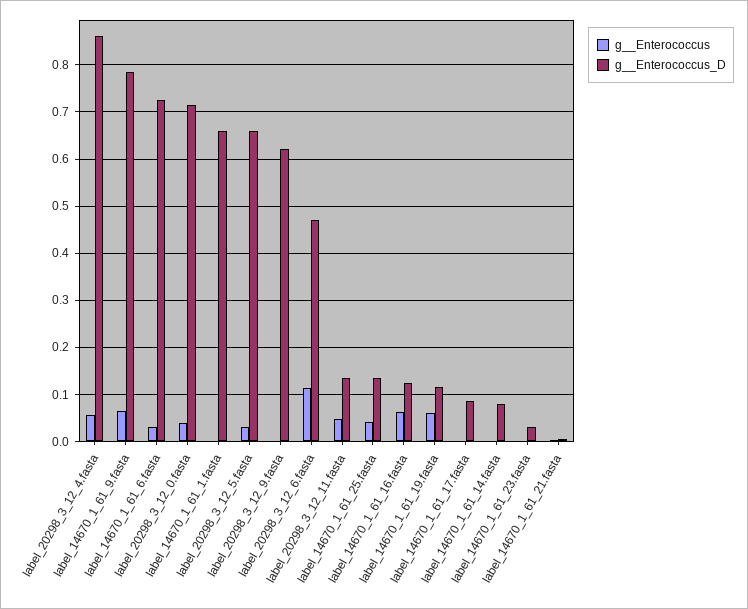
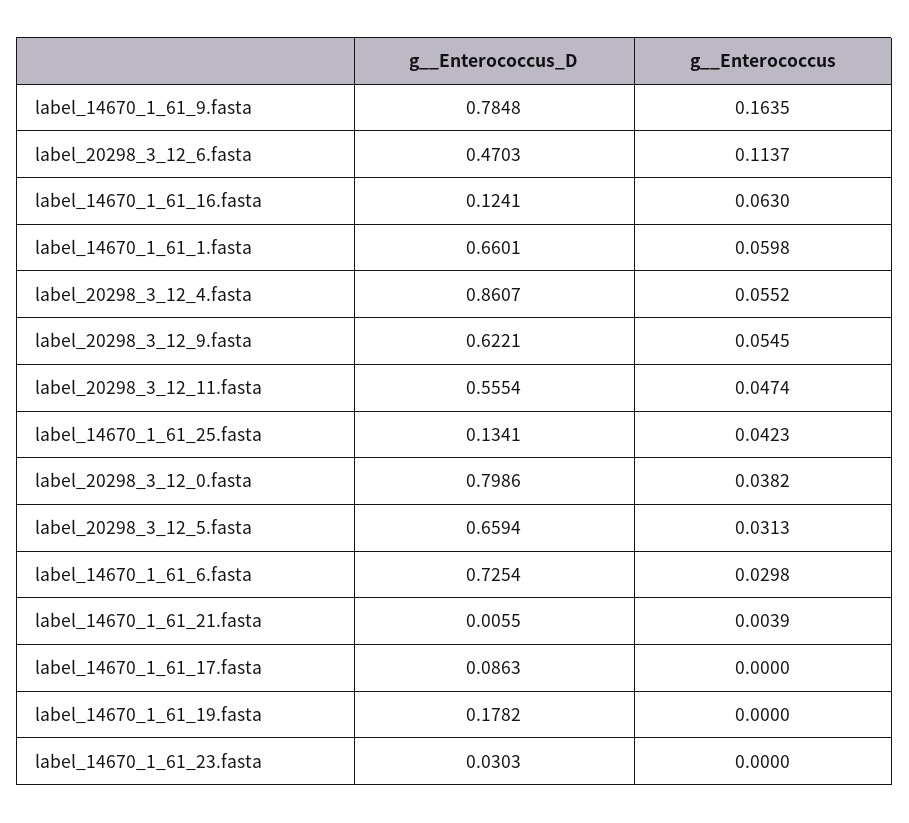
  {
    "g__Enterococcus": {
      "label_20298_3_12_4.fasta": 0.0552,
-     "label_14670_1_61_9.fasta": 0.06,
+     "label_14670_1_61_9.fasta": 0.1635,
      "label_14670_1_61_6.fasta": 0.0298,
      "label_20298_3_12_0.fasta": 0.0382,
-     "label_14670_1_61_1.fasta": 0,
+     "label_14670_1_61_1.fasta": 0.0598,
      "label_20298_3_12_5.fasta": 0.0313,
-     "label_20298_3_12_9.fasta": 0,
+     "label_20298_3_12_9.fasta": 0.0545,
      "label_20298_3_12_6.fasta": 0.1137,
      "label_20298_3_12_11.fasta": 0.0474,
      "label_14670_1_61_25.fasta": 0.0423,
      "label_14670_1_61_16.fasta": 0.063,
-     "label_14670_1_61_19.fasta": 0.06,
+     "label_14670_1_61_19.fasta": 0,
      "label_14670_1_61_17.fasta": 0,
-     "label_14670_1_61_14.fasta": 0,
      "label_14670_1_61_23.fasta": 0,
      "label_14670_1_61_21.fasta": 0.0039
    },
    "g__Enterococcus_D": {
      "label_20298_3_12_4.fasta": 0.8607,
      "label_14670_1_61_9.fasta": 0.7848,
      "label_14670_1_61_6.fasta": 0.7254,
-     "label_20298_3_12_0.fasta": 0.72,
+     "label_20298_3_12_0.fasta": 0.7986,
      "label_14670_1_61_1.fasta": 0.6601,
      "label_20298_3_12_5.fasta": 0.6594,
      "label_20298_3_12_9.fasta": 0.6221,
      "label_20298_3_12_6.fasta": 0.4703,
-     "label_20298_3_12_11.fasta": 0.14,
+     "label_20298_3_12_11.fasta": 0.5554,
      "label_14670_1_61_25.fasta": 0.1341,
      "label_14670_1_61_16.fasta": 0.1241,
-     "label_14670_1_61_19.fasta": 0.12,
+     "label_14670_1_61_19.fasta": 0.1782,
      "label_14670_1_61_17.fasta": 0.0863,
-     "label_14670_1_61_14.fasta": 0.08,
      "label_14670_1_61_23.fasta": 0.0303,
      "label_14670_1_61_21.fasta": 0.0055
    }
  }

